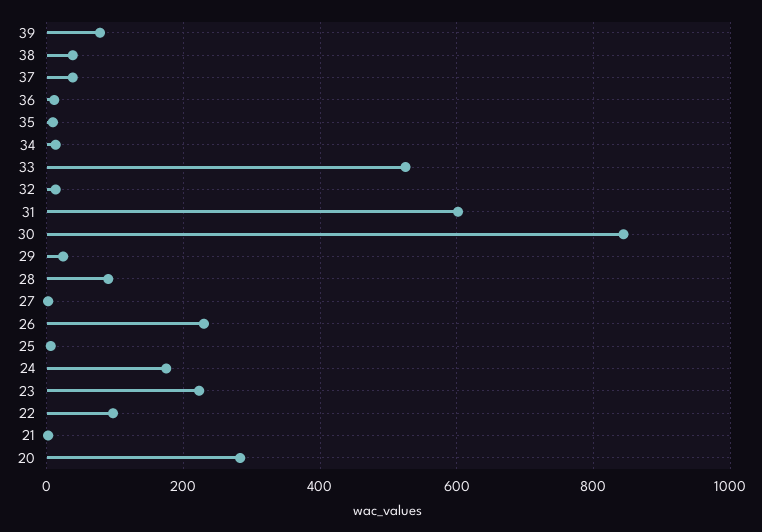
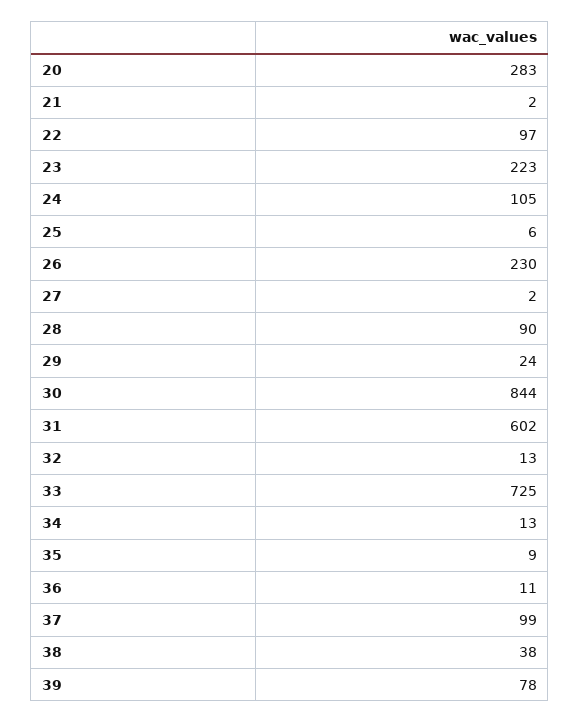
  {
    "39": 78,
    "38": 38,
-   "37": 40,
+   "37": 99,
    "36": 11,
    "35": 9,
    "34": 13,
-   "33": 520,
+   "33": 725,
    "32": 13,
    "31": 602,
    "30": 844,
    "29": 24,
    "28": 90,
    "27": 2,
    "26": 230,
    "25": 6,
-   "24": 180,
+   "24": 105,
    "23": 223,
    "22": 97,
    "21": 2,
    "20": 283
  }

